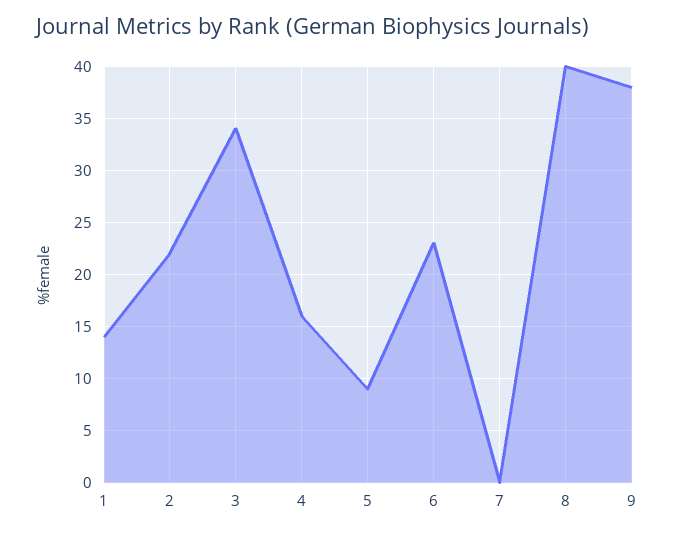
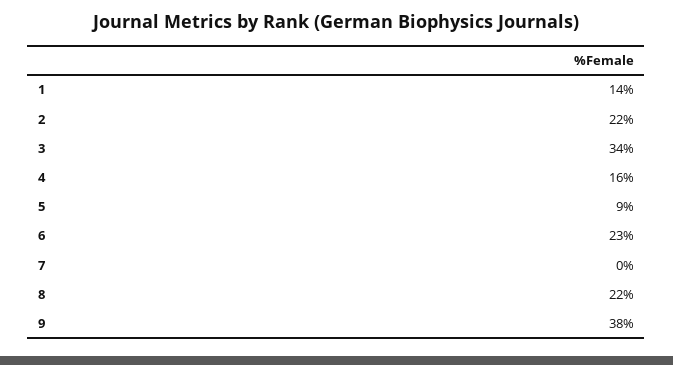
  {
    "1": 14,
    "2": 22,
    "3": 34,
    "4": 16,
    "5": 9,
    "6": 23,
    "7": 0,
-   "8": 40,
+   "8": 22,
    "9": 38
  }

